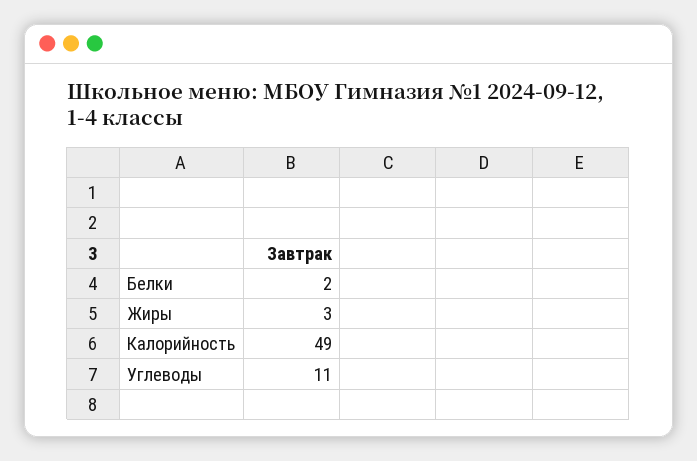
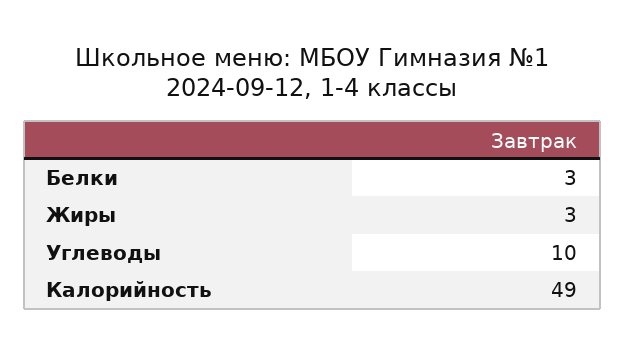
  {
-   "Белки": 2,
+   "Белки": 3,
    "Жиры": 3,
    "Калорийность": 49,
-   "Углеводы": 11
+   "Углеводы": 10
  }

